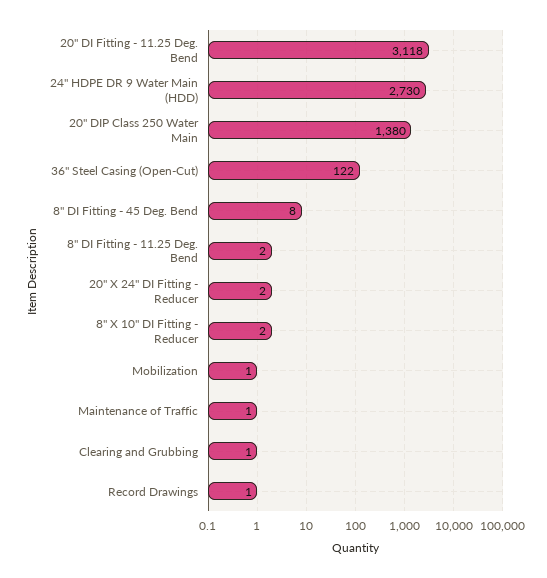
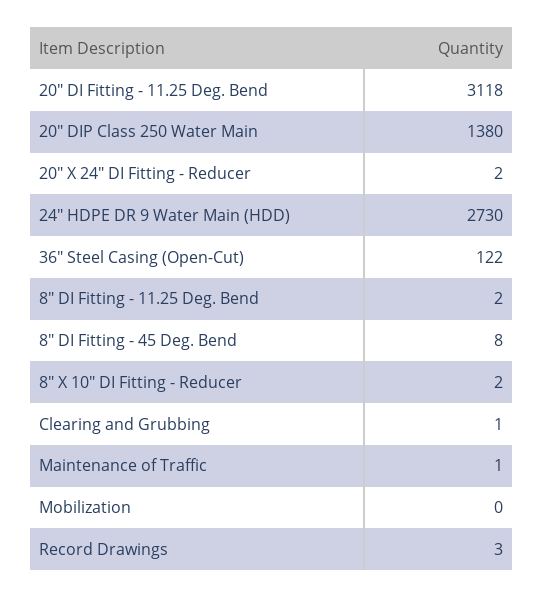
  {
    "20\" DI Fitting - 11.25 Deg. Bend": 3118,
    "24\" HDPE DR 9 Water Main (HDD)": 2730,
    "20\" DIP Class 250 Water Main": 1380,
    "36\" Steel Casing (Open-Cut)": 122,
    "8\" DI Fitting - 45 Deg. Bend": 8,
    "8\" DI Fitting - 11.25 Deg. Bend": 2,
    "20\" X 24\" DI Fitting - Reducer": 2,
    "8\" X 10\" DI Fitting - Reducer": 2,
-   "Mobilization": 1,
+   "Mobilization": 0,
    "Maintenance of Traffic": 1,
    "Clearing and Grubbing": 1,
-   "Record Drawings": 1
+   "Record Drawings": 3
  }

